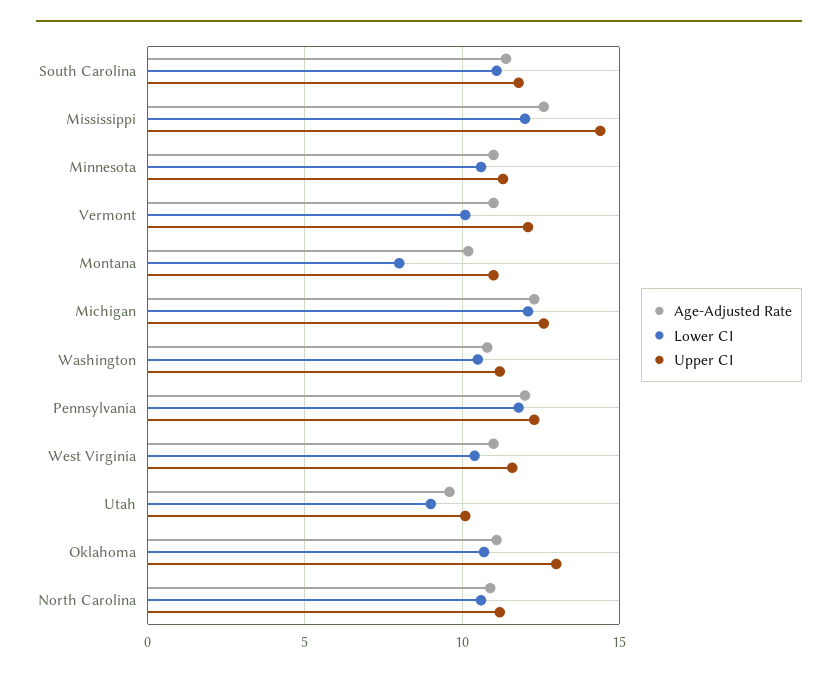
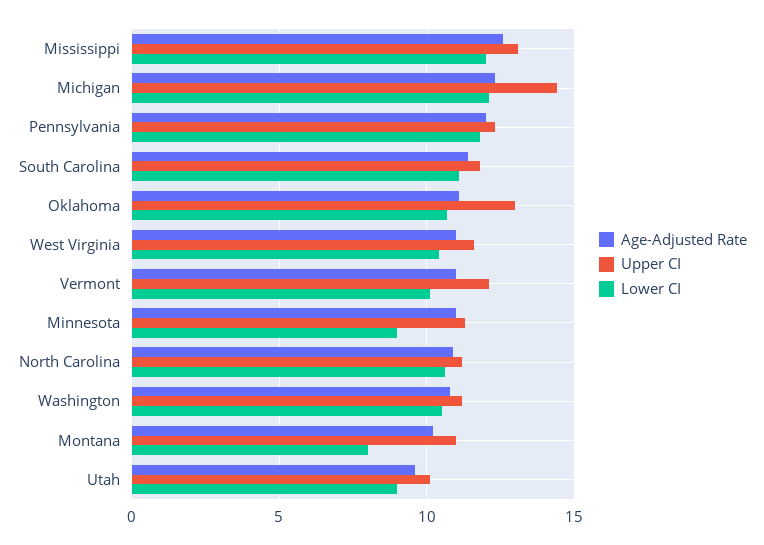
  {
    "Age-Adjusted Rate": {
      "South Carolina": 11.5,
      "Mississippi": 12.5,
      "Minnesota": 11,
      "Vermont": 11,
      "Montana": 10,
      "Michigan": 12.5,
      "Washington": 11,
      "Pennsylvania": 12,
      "West Virginia": 11,
      "Utah": 9.5,
      "Oklahoma": 11,
      "North Carolina": 11
    },
    "Lower CI": {
      "South Carolina": 11,
      "Mississippi": 12,
-     "Minnesota": 10.5,
+     "Minnesota": 9,
      "Vermont": 10,
      "Montana": 8,
      "Michigan": 12,
      "Washington": 10.5,
      "Pennsylvania": 12,
      "West Virginia": 10.5,
      "Utah": 9,
      "Oklahoma": 10.5,
      "North Carolina": 10.5
    },
    "Upper CI": {
      "South Carolina": 12,
-     "Mississippi": 14.5,
+     "Mississippi": 13,
      "Minnesota": 11.5,
      "Vermont": 12,
      "Montana": 11,
-     "Michigan": 12.5,
+     "Michigan": 14.5,
      "Washington": 11,
      "Pennsylvania": 12.5,
      "West Virginia": 11.5,
      "Utah": 10,
      "Oklahoma": 13,
      "North Carolina": 11
    }
  }

